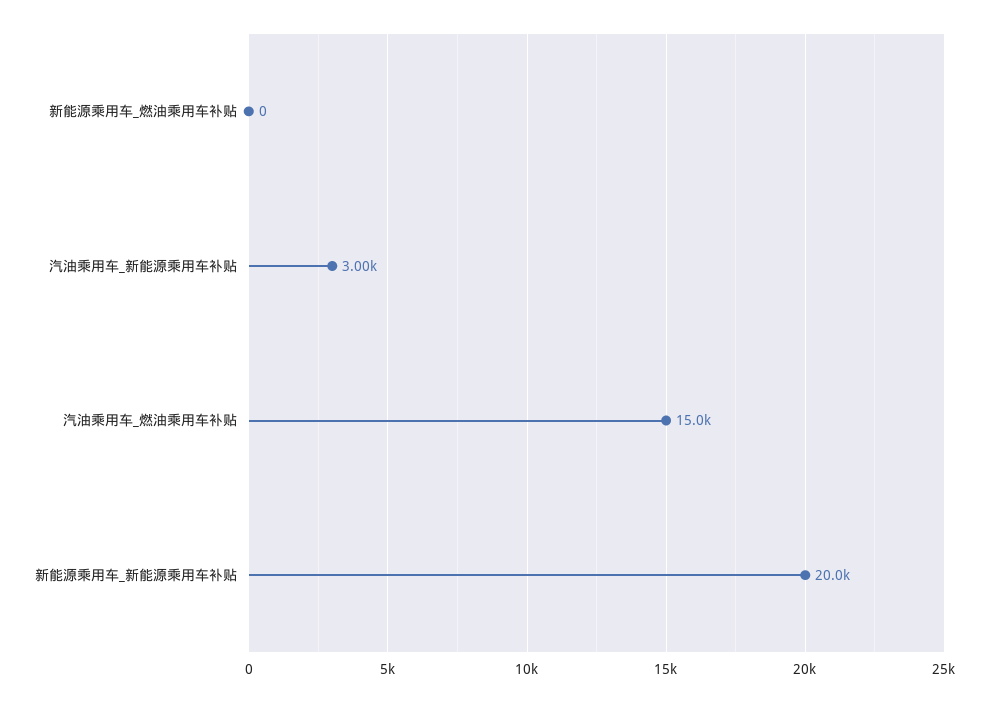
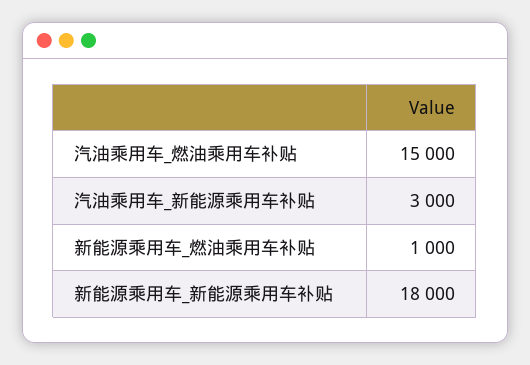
  {
-   "新能源乘用车_燃油乘用车补贴": 0,
+   "新能源乘用车_燃油乘用车补贴": 1000,
    "汽油乘用车_新能源乘用车补贴": 3000,
    "汽油乘用车_燃油乘用车补贴": 15000,
-   "新能源乘用车_新能源乘用车补贴": 20000
+   "新能源乘用车_新能源乘用车补贴": 18000
  }

